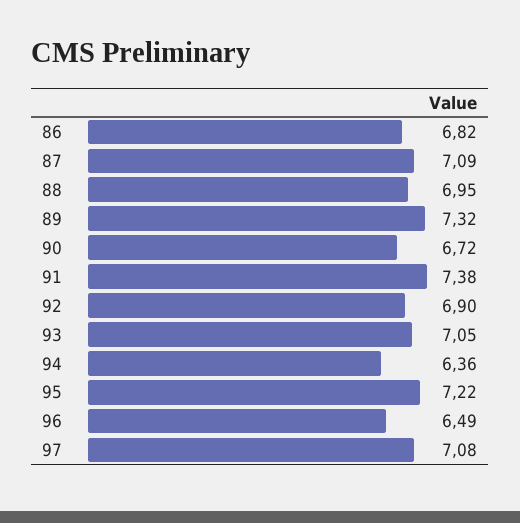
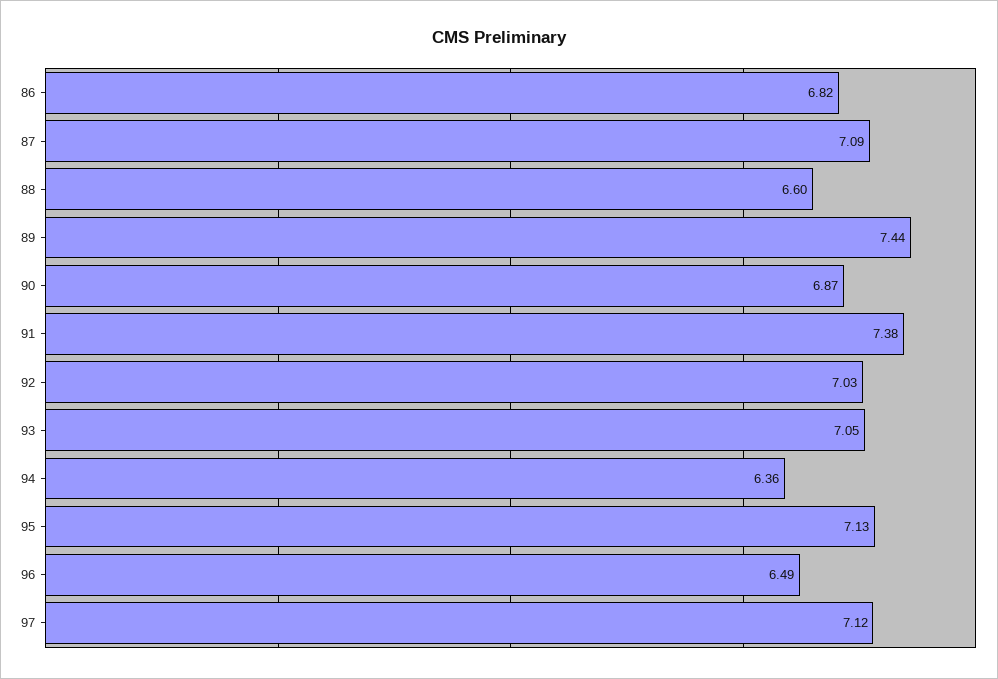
  {
    "86": 6.82,
    "87": 7.09,
-   "88": 6.95,
+   "88": 6.6,
-   "89": 7.32,
+   "89": 7.44,
-   "90": 6.72,
+   "90": 6.87,
    "91": 7.38,
-   "92": 6.9,
+   "92": 7.03,
    "93": 7.05,
    "94": 6.36,
-   "95": 7.22,
+   "95": 7.13,
    "96": 6.49,
-   "97": 7.08
+   "97": 7.12
  }

